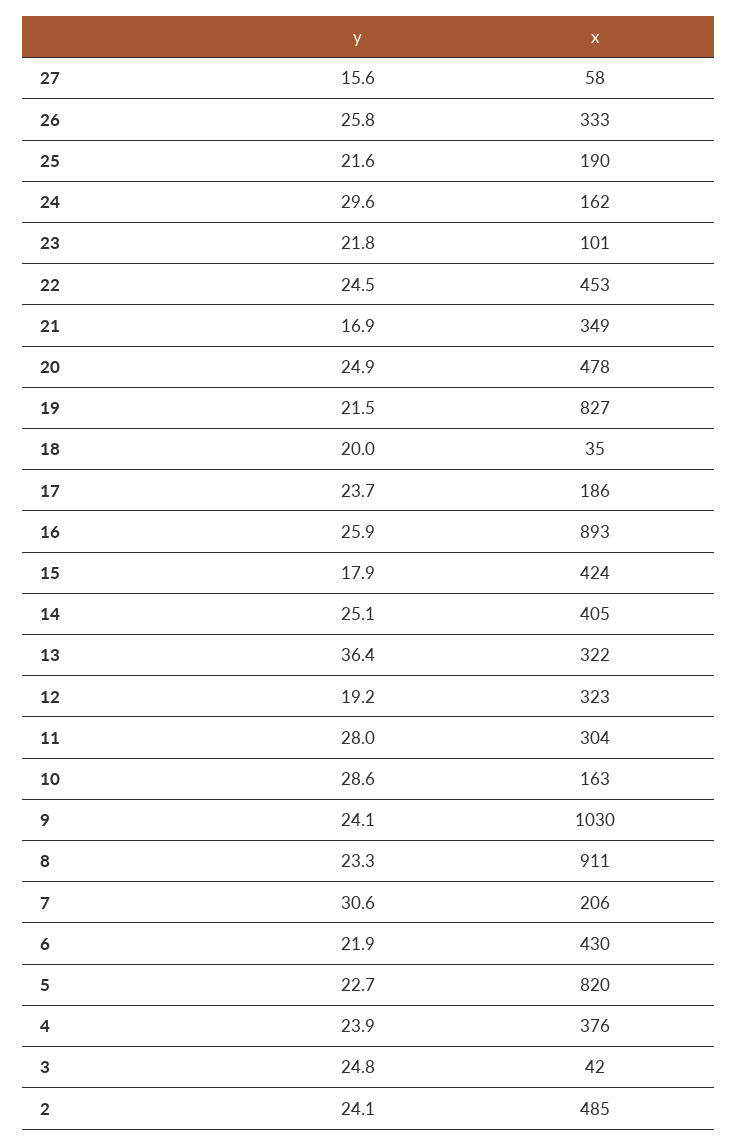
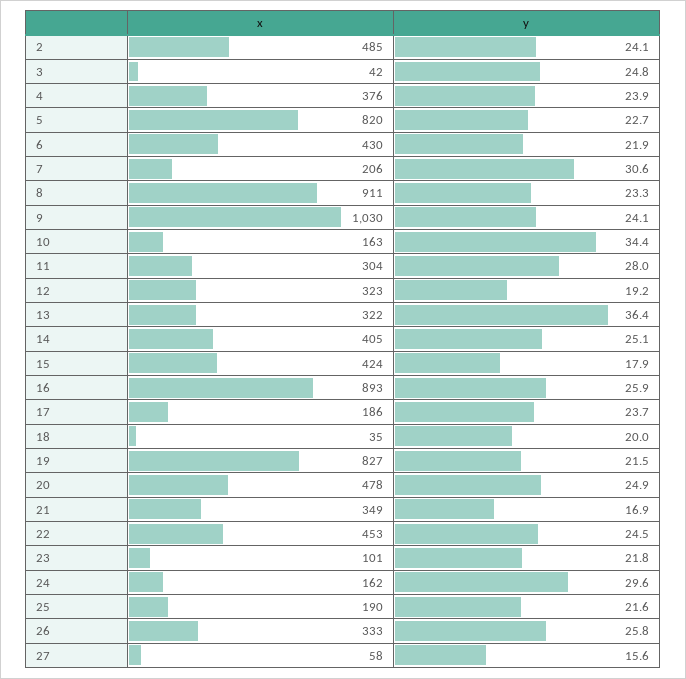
  {
    "y": {
      "27": 15.6,
      "26": 25.8,
      "25": 21.6,
      "24": 29.6,
      "23": 21.8,
      "22": 24.5,
      "21": 16.9,
      "20": 24.9,
      "19": 21.5,
      "18": 20,
      "17": 23.7,
      "16": 25.9,
      "15": 17.9,
      "14": 25.1,
      "13": 36.4,
      "12": 19.2,
      "11": 28,
-     "10": 28.6,
+     "10": 34.4,
      "9": 24.1,
      "8": 23.3,
      "7": 30.6,
      "6": 21.9,
      "5": 22.7,
      "4": 23.9,
      "3": 24.8,
      "2": 24.1
    },
    "x": {
      "27": 58,
      "26": 333,
      "25": 190,
      "24": 162,
      "23": 101,
      "22": 453,
      "21": 349,
      "20": 478,
      "19": 827,
      "18": 35,
      "17": 186,
      "16": 893,
      "15": 424,
      "14": 405,
      "13": 322,
      "12": 323,
      "11": 304,
      "10": 163,
      "9": 1030,
      "8": 911,
      "7": 206,
      "6": 430,
      "5": 820,
      "4": 376,
      "3": 42,
      "2": 485
    }
  }

